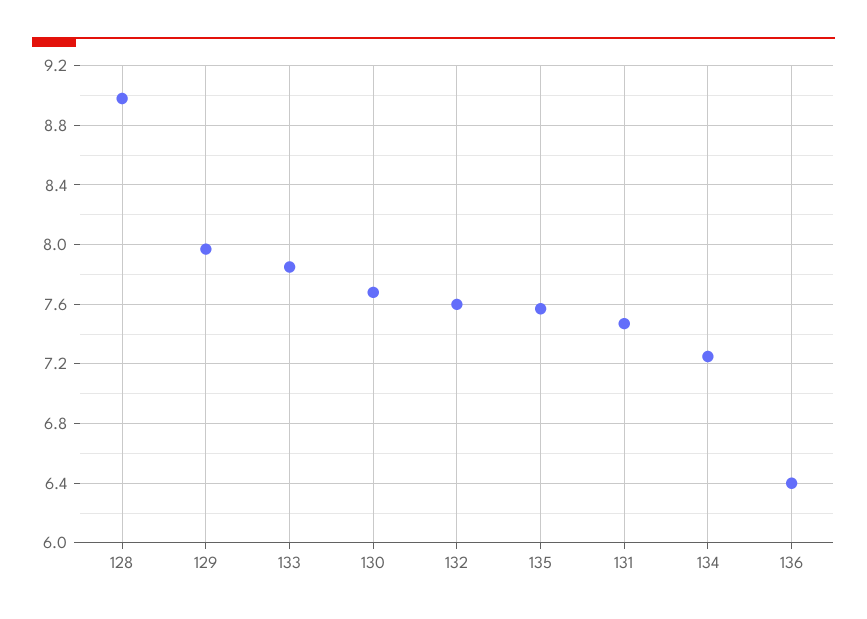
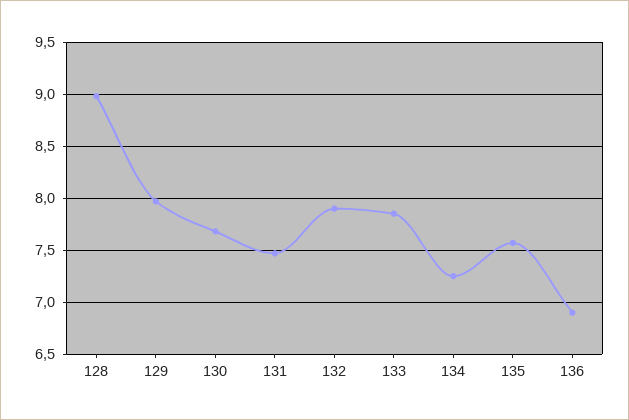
  {
    "128": 9,
    "129": 7.95,
    "133": 7.85,
    "130": 7.7,
-   "132": 7.6,
+   "132": 7.9,
    "135": 7.55,
    "131": 7.45,
    "134": 7.25,
-   "136": 6.4
+   "136": 6.9
  }

